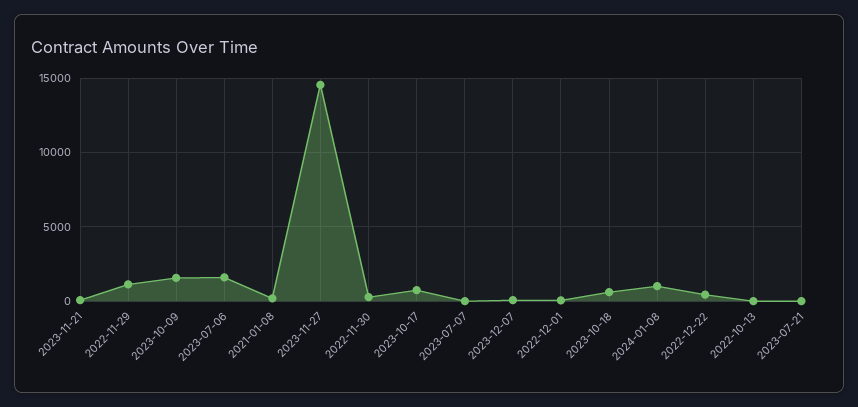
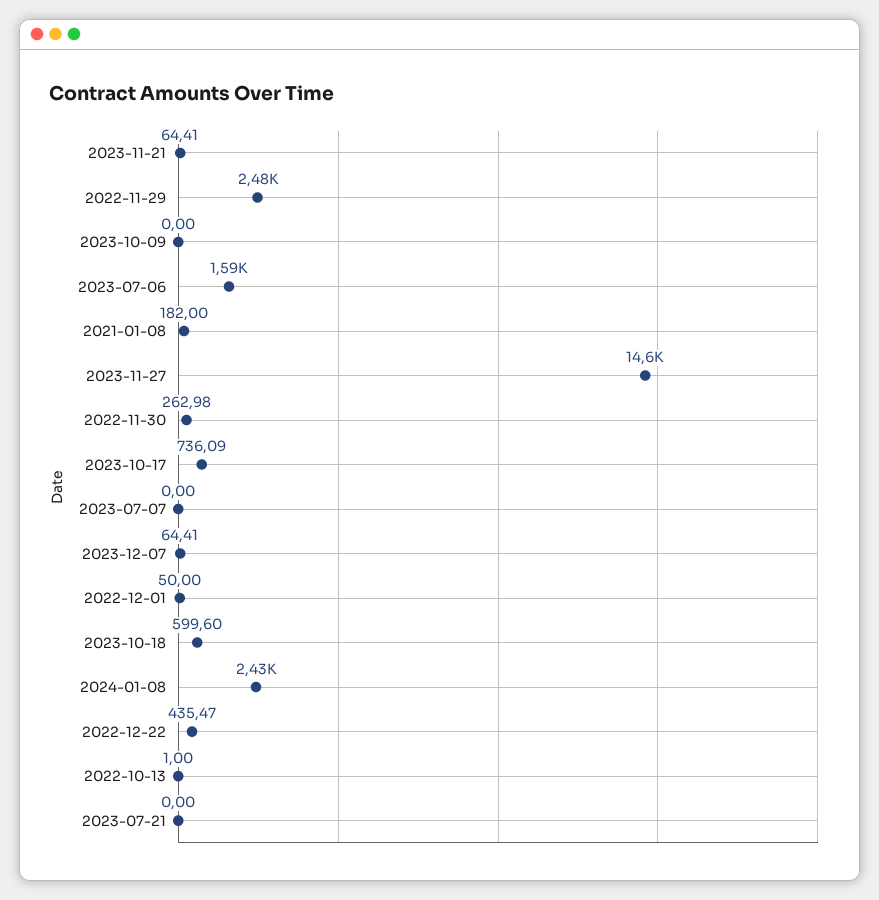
  {
    "2023-11-21": 64.41,
-   "2022-11-29": 1000,
+   "2022-11-29": 2480,
-   "2023-10-09": 1500,
+   "2023-10-09": 0,
    "2023-07-06": 1590,
    "2021-01-08": 182,
    "2023-11-27": 14600,
    "2022-11-30": 262.98,
    "2023-10-17": 736.09,
    "2023-07-07": 0,
    "2023-12-07": 64.41,
    "2022-12-01": 50,
    "2023-10-18": 599.6,
-   "2024-01-08": 1000,
+   "2024-01-08": 2430,
    "2022-12-22": 435.47,
    "2022-10-13": 1,
    "2023-07-21": 0
  }

